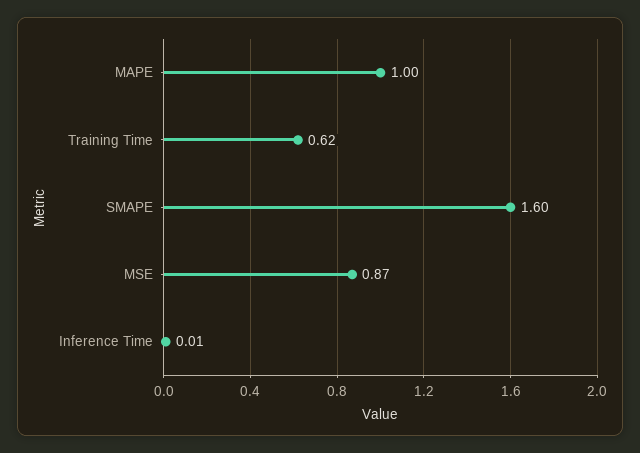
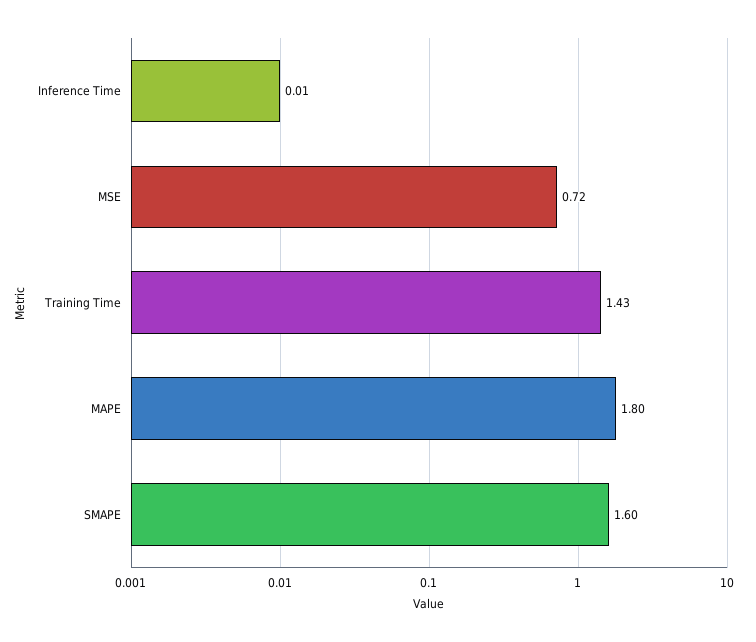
  {
-   "MAPE": 1,
+   "MAPE": 1.8,
-   "Training Time": 0.62,
+   "Training Time": 1.43,
    "SMAPE": 1.6,
-   "MSE": 0.87,
+   "MSE": 0.72,
    "Inference Time": 0.01
  }

